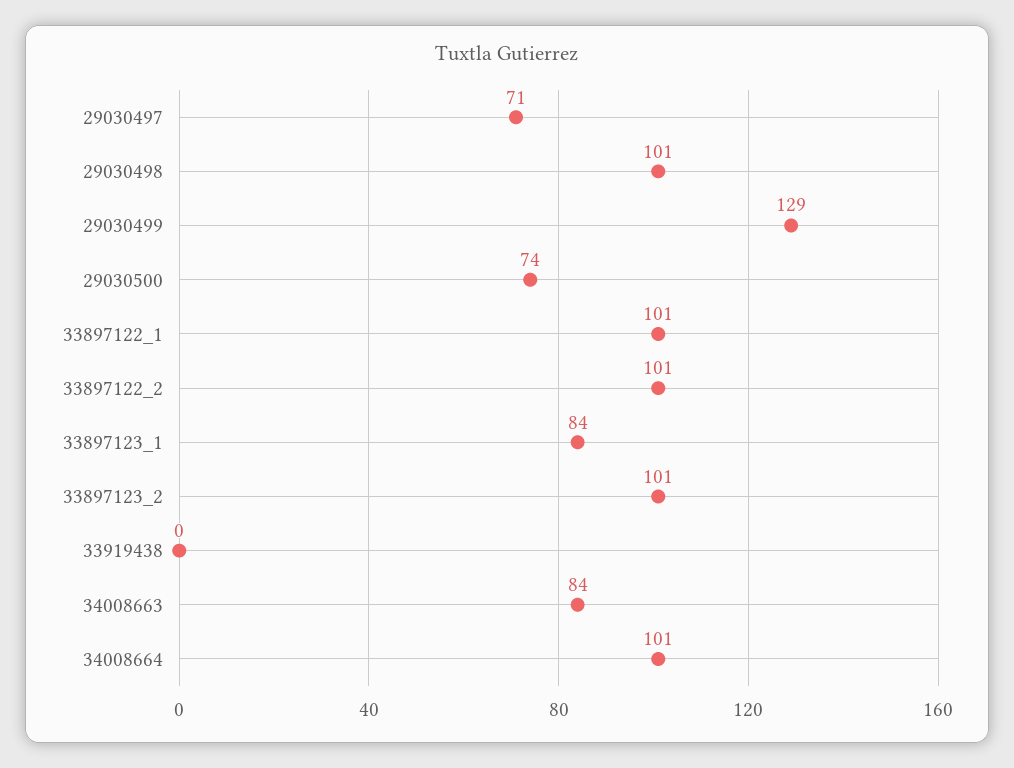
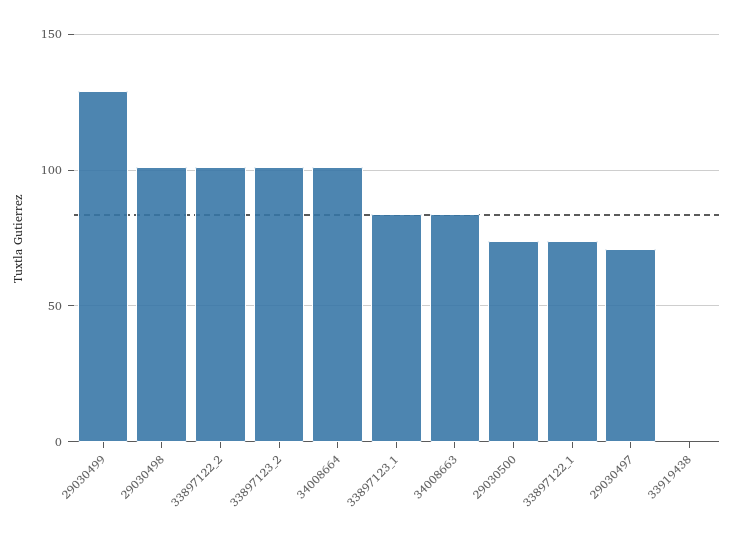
  {
    "29030497": 71,
    "29030498": 101,
    "29030499": 129,
    "29030500": 74,
-   "33897122_1": 101,
+   "33897122_1": 75,
    "33897122_2": 101,
    "33897123_1": 84,
    "33897123_2": 101,
    "33919438": 0,
    "34008663": 84,
    "34008664": 101
  }

